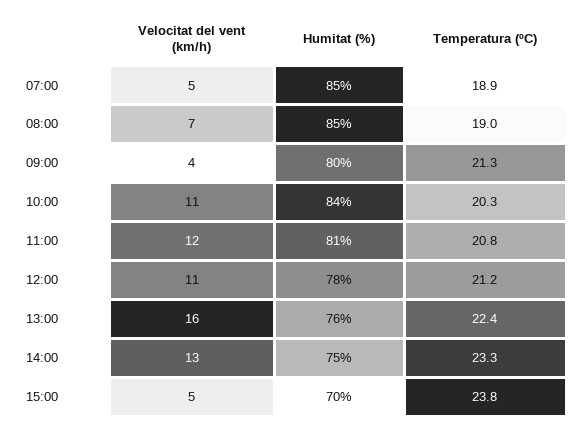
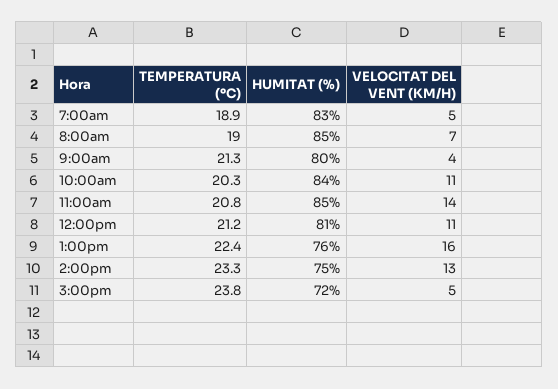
  {
    "Velocitat del vent (km/h)": {
      "07:00": 5,
      "08:00": 7,
      "09:00": 4,
      "10:00": 11,
-     "11:00": 12,
+     "11:00": 14,
      "12:00": 11,
      "13:00": 16,
      "14:00": 13,
      "15:00": 5
    },
    "Humitat (%)": {
-     "07:00": 85,
+     "07:00": 83,
      "08:00": 85,
      "09:00": 80,
      "10:00": 84,
-     "11:00": 81,
+     "11:00": 85,
-     "12:00": 78,
+     "12:00": 81,
      "13:00": 76,
      "14:00": 75,
-     "15:00": 70
+     "15:00": 72
    },
    "Temperatura (ºC)": {
      "07:00": 18.9,
      "08:00": 19,
      "09:00": 21.3,
      "10:00": 20.3,
      "11:00": 20.8,
      "12:00": 21.2,
      "13:00": 22.4,
      "14:00": 23.3,
      "15:00": 23.8
    }
  }

